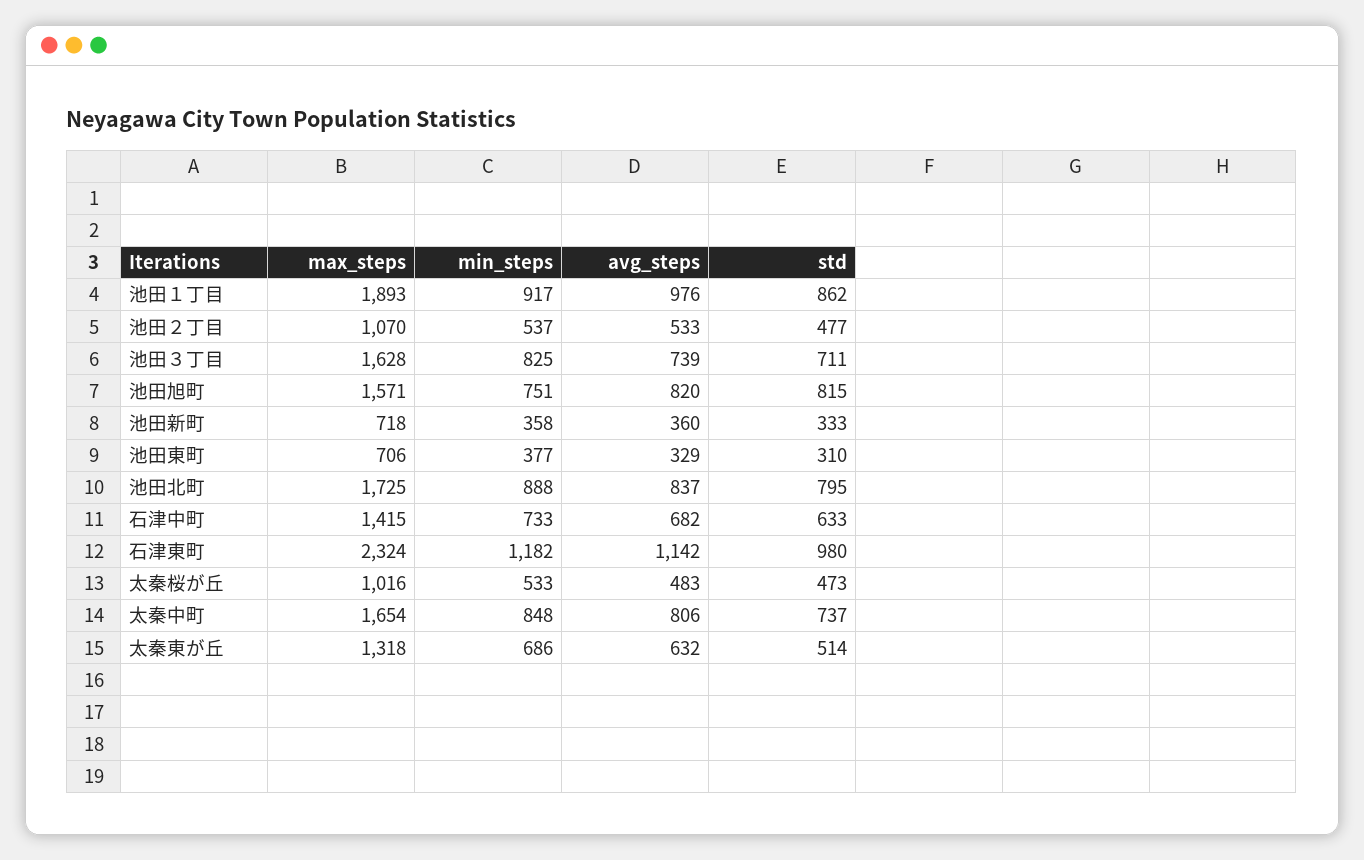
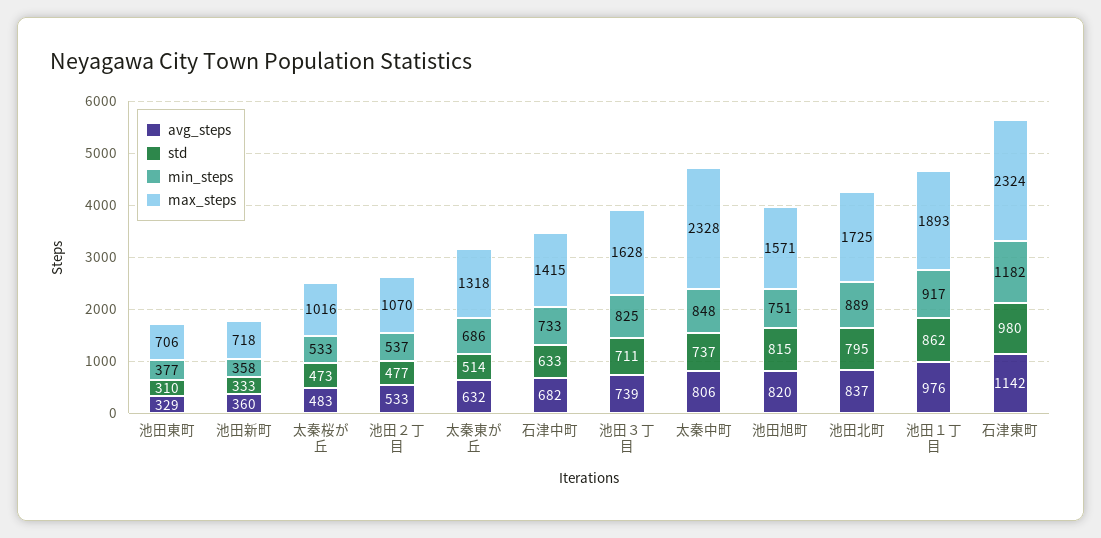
  {
    "max_steps": {
      "池田１丁目": 1893,
      "池田２丁目": 1070,
      "池田３丁目": 1628,
      "池田旭町": 1571,
      "池田新町": 718,
      "池田東町": 706,
      "池田北町": 1725,
      "石津中町": 1415,
      "石津東町": 2324,
      "太秦桜が丘": 1016,
-     "太秦中町": 1654,
+     "太秦中町": 2328,
      "太秦東が丘": 1318
    },
    "min_steps": {
      "池田１丁目": 917,
      "池田２丁目": 537,
      "池田３丁目": 825,
      "池田旭町": 751,
      "池田新町": 358,
      "池田東町": 377,
-     "池田北町": 888,
+     "池田北町": 889,
      "石津中町": 733,
      "石津東町": 1182,
      "太秦桜が丘": 533,
      "太秦中町": 848,
      "太秦東が丘": 686
    },
    "avg_steps": {
      "池田１丁目": 976,
      "池田２丁目": 533,
      "池田３丁目": 739,
      "池田旭町": 820,
      "池田新町": 360,
      "池田東町": 329,
      "池田北町": 837,
      "石津中町": 682,
      "石津東町": 1142,
      "太秦桜が丘": 483,
      "太秦中町": 806,
      "太秦東が丘": 632
    },
    "std": {
      "池田１丁目": 862,
      "池田２丁目": 477,
      "池田３丁目": 711,
      "池田旭町": 815,
      "池田新町": 333,
      "池田東町": 310,
      "池田北町": 795,
      "石津中町": 633,
      "石津東町": 980,
      "太秦桜が丘": 473,
      "太秦中町": 737,
      "太秦東が丘": 514
    }
  }

